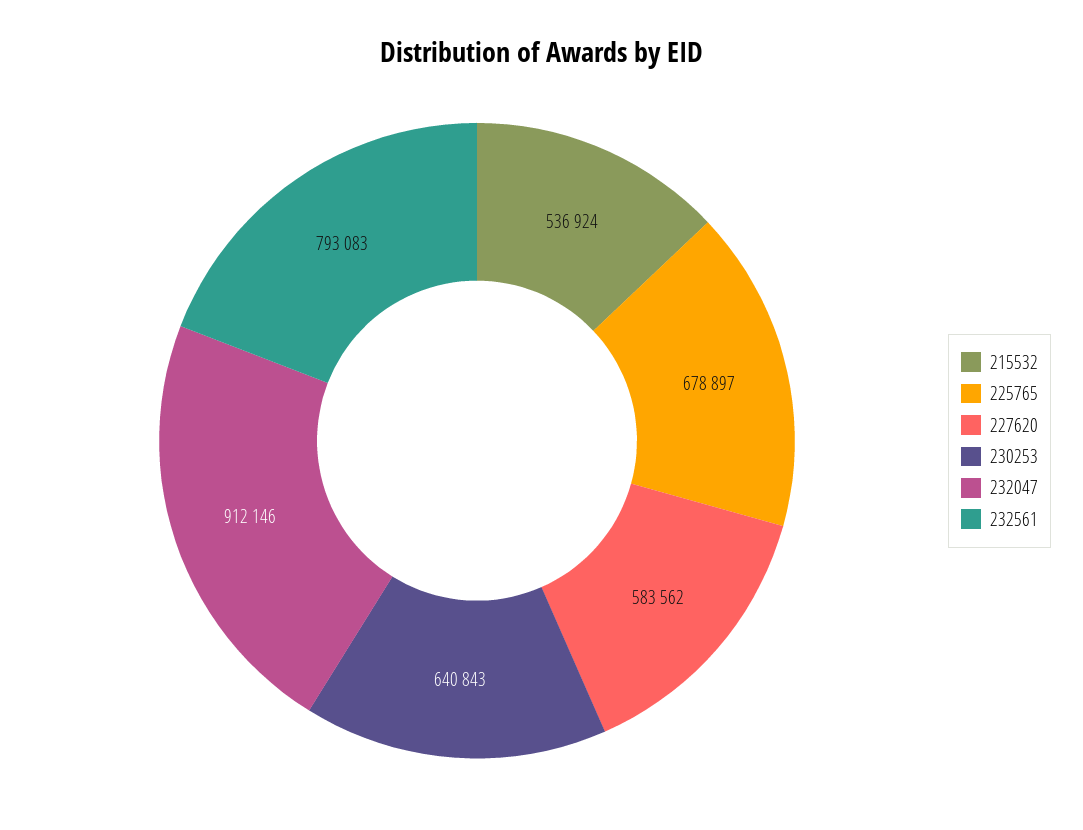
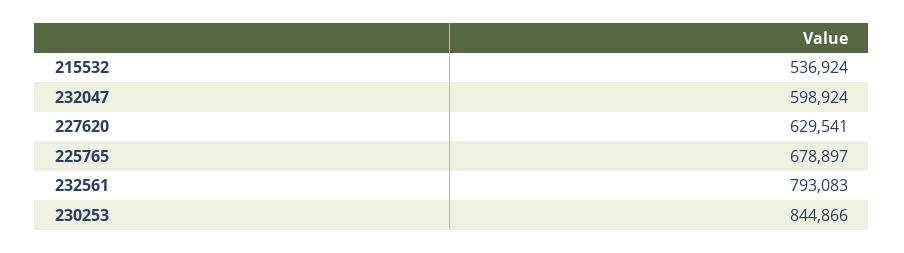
  {
    "215532": 536924,
    "225765": 678897,
-   "227620": 583562,
+   "227620": 629541,
-   "230253": 640843,
+   "230253": 844866,
-   "232047": 912146,
+   "232047": 598924,
    "232561": 793083
  }

